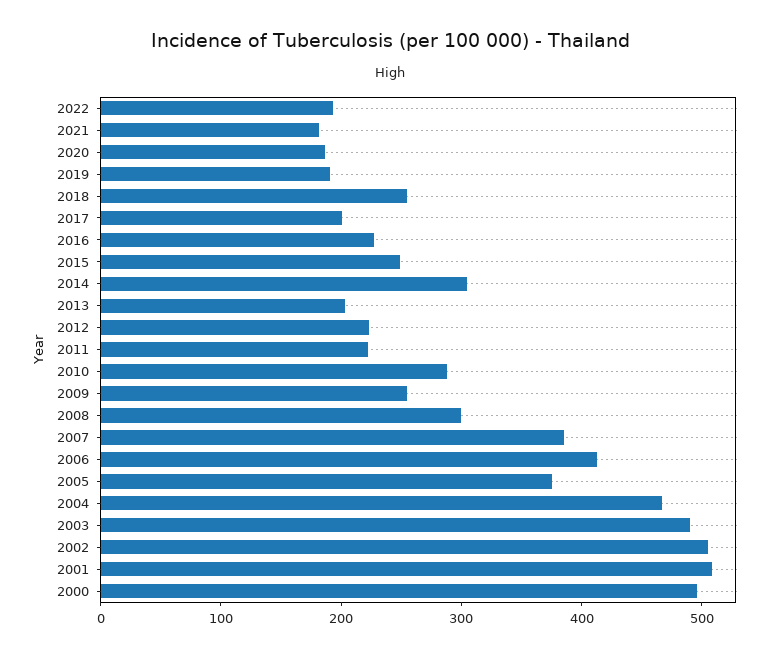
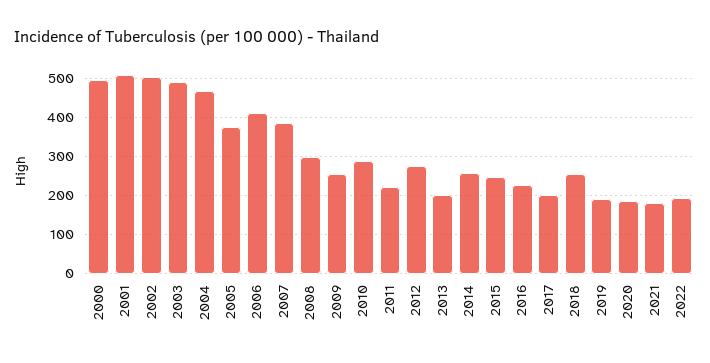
  {
    "2022": 200,
    "2021": 180,
    "2020": 180,
    "2019": 200,
    "2018": 260,
    "2017": 200,
    "2016": 220,
    "2015": 240,
-   "2014": 300,
+   "2014": 260,
    "2013": 200,
-   "2012": 220,
+   "2012": 280,
    "2011": 220,
    "2010": 280,
    "2009": 260,
    "2008": 300,
    "2007": 380,
    "2006": 420,
    "2005": 380,
    "2004": 460,
    "2003": 500,
    "2002": 500,
    "2001": 500,
    "2000": 500
  }

